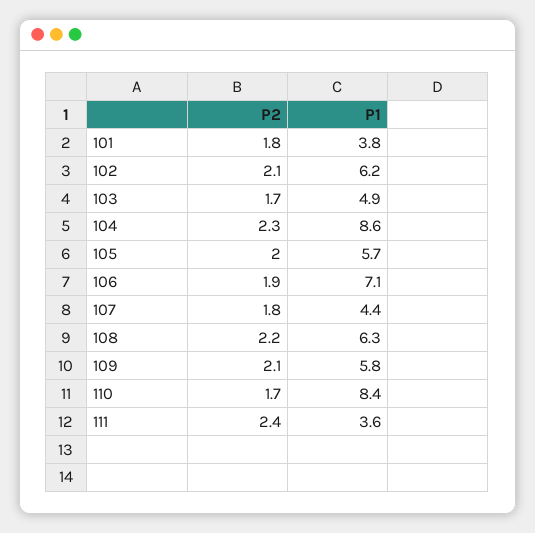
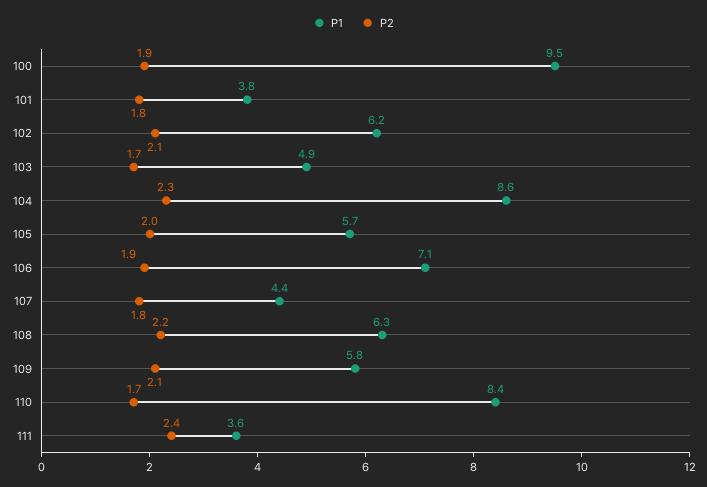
  {
    "P2": {
      "101": 1.8,
      "102": 2.1,
      "103": 1.7,
      "104": 2.3,
      "105": 2,
      "106": 1.9,
      "107": 1.8,
      "108": 2.2,
      "109": 2.1,
      "110": 1.7,
-     "111": 2.4
+     "111": 2.4,
+     "100": 1.9
    },
    "P1": {
      "101": 3.8,
      "102": 6.2,
      "103": 4.9,
      "104": 8.6,
      "105": 5.7,
      "106": 7.1,
      "107": 4.4,
      "108": 6.3,
      "109": 5.8,
      "110": 8.4,
-     "111": 3.6
+     "111": 3.6,
+     "100": 9.5
    }
  }

